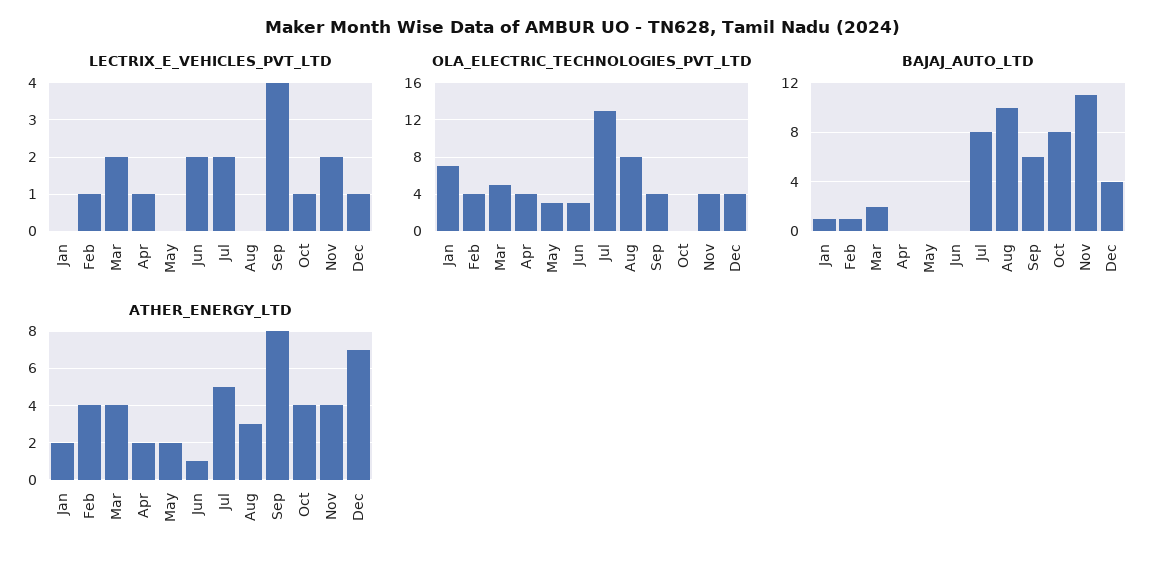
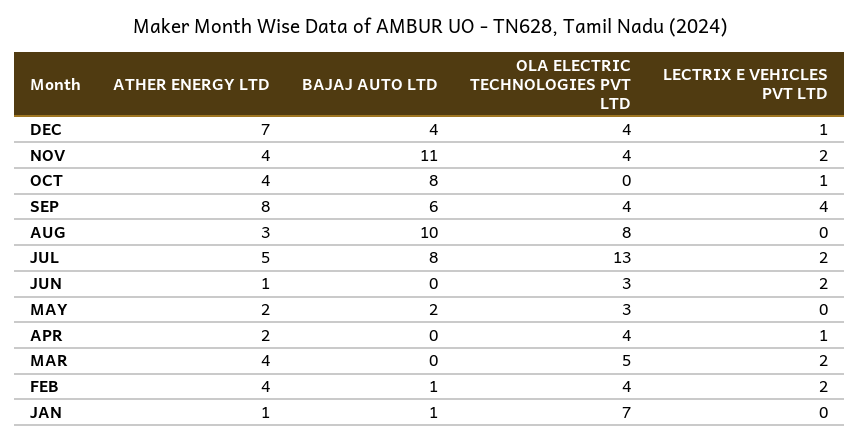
  {
    "LECTRIX_E_VEHICLES_PVT_LTD": {
      "Jan": 0,
-     "Feb": 1,
+     "Feb": 2,
      "Mar": 2,
      "Apr": 1,
      "May": 0,
      "Jun": 2,
      "Jul": 2,
      "Aug": 0,
      "Sep": 4,
      "Oct": 1,
      "Nov": 2,
      "Dec": 1
    },
    "OLA_ELECTRIC_TECHNOLOGIES_PVT_LTD": {
      "Jan": 7,
      "Feb": 4,
      "Mar": 5,
      "Apr": 4,
      "May": 3,
      "Jun": 3,
      "Jul": 13,
      "Aug": 8,
      "Sep": 4,
      "Oct": 0,
      "Nov": 4,
      "Dec": 4
    },
    "BAJAJ_AUTO_LTD": {
      "Jan": 1,
      "Feb": 1,
-     "Mar": 2,
+     "Mar": 0,
      "Apr": 0,
-     "May": 0,
+     "May": 2,
      "Jun": 0,
      "Jul": 8,
      "Aug": 10,
      "Sep": 6,
      "Oct": 8,
      "Nov": 11,
      "Dec": 4
    },
    "ATHER_ENERGY_LTD": {
-     "Jan": 2,
+     "Jan": 1,
      "Feb": 4,
      "Mar": 4,
      "Apr": 2,
      "May": 2,
      "Jun": 1,
      "Jul": 5,
      "Aug": 3,
      "Sep": 8,
      "Oct": 4,
      "Nov": 4,
      "Dec": 7
    }
  }

